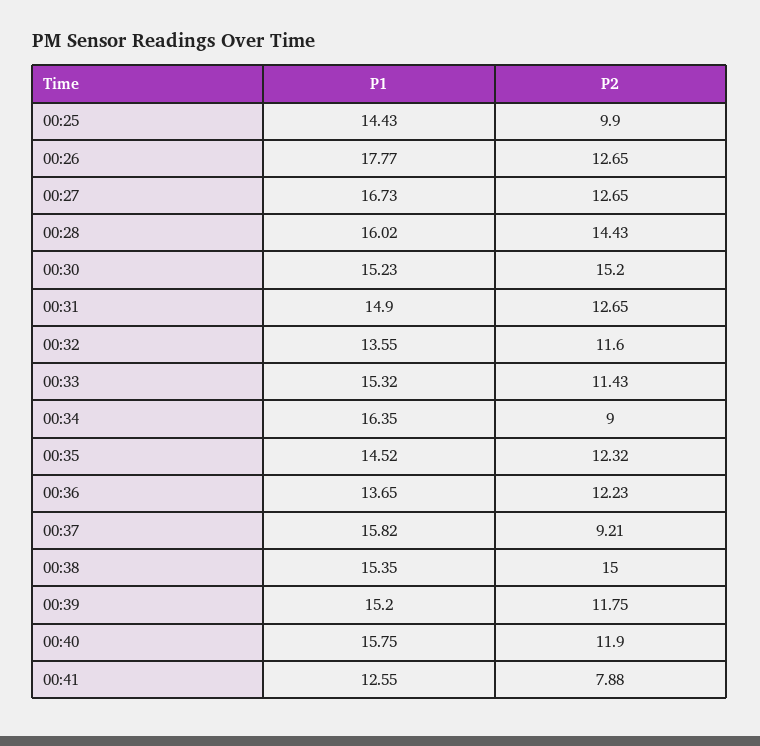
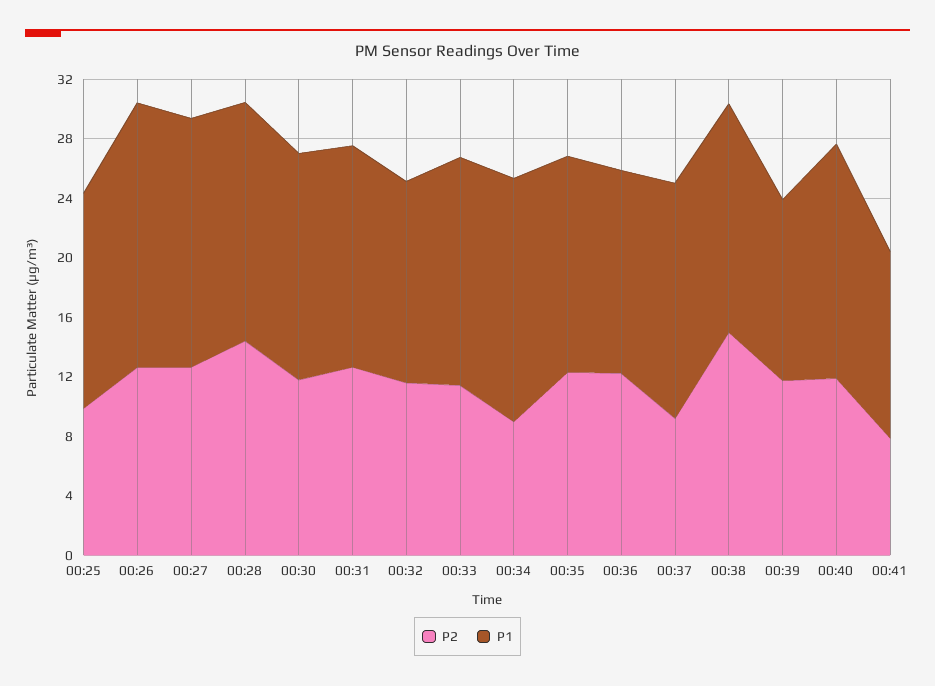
  {
    "P1": {
      "00:25": 14.43,
      "00:26": 17.77,
      "00:27": 16.73,
      "00:28": 16.02,
      "00:30": 15.23,
      "00:31": 14.9,
      "00:32": 13.55,
      "00:33": 15.32,
      "00:34": 16.35,
      "00:35": 14.52,
      "00:36": 13.65,
      "00:37": 15.82,
      "00:38": 15.35,
-     "00:39": 15.2,
+     "00:39": 12,
      "00:40": 15.75,
      "00:41": 12.55
    },
    "P2": {
      "00:25": 9.9,
      "00:26": 12.65,
      "00:27": 12.65,
      "00:28": 14.43,
-     "00:30": 15.2,
+     "00:30": 12,
      "00:31": 12.65,
      "00:32": 11.6,
      "00:33": 11.43,
      "00:34": 9,
      "00:35": 12.32,
      "00:36": 12.23,
      "00:37": 9.21,
      "00:38": 15,
      "00:39": 11.75,
      "00:40": 11.9,
      "00:41": 7.88
    }
  }

